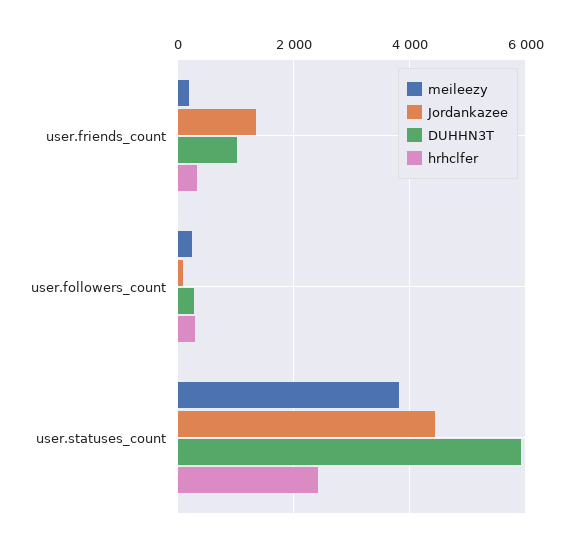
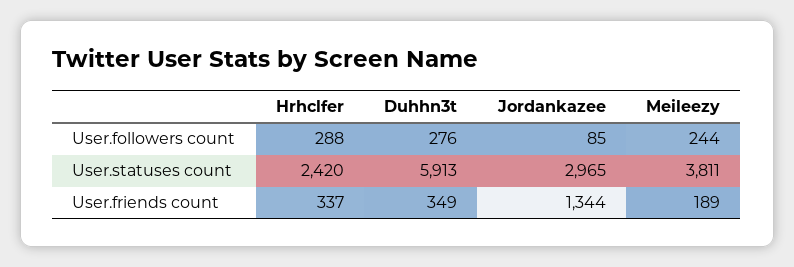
  {
    "meileezy": {
      "user.friends_count": 189,
      "user.followers_count": 244,
      "user.statuses_count": 3811
    },
    "Jordankazee": {
      "user.friends_count": 1344,
      "user.followers_count": 85,
-     "user.statuses_count": 4400
+     "user.statuses_count": 2965
    },
    "DUHHN3T": {
-     "user.friends_count": 1000,
+     "user.friends_count": 349,
      "user.followers_count": 276,
      "user.statuses_count": 5913
    },
    "hrhclfer": {
      "user.friends_count": 337,
      "user.followers_count": 288,
      "user.statuses_count": 2420
    }
  }

